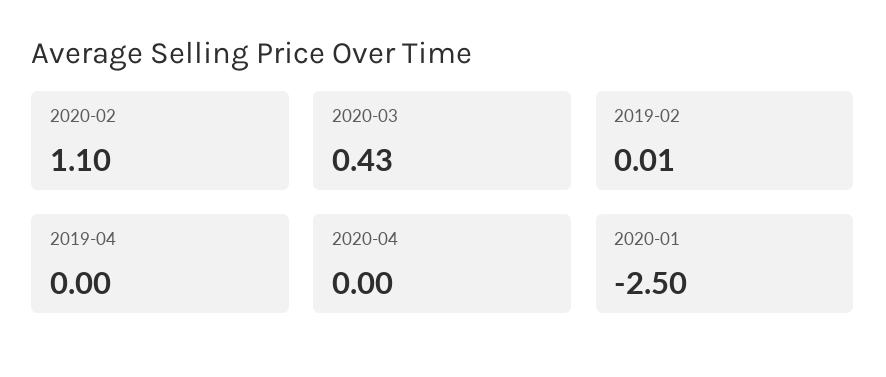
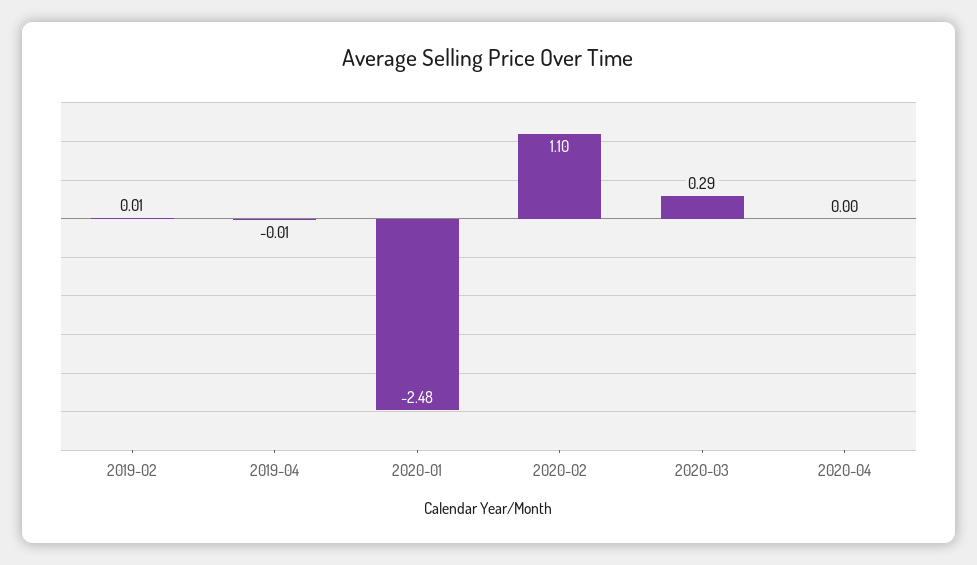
  {
    "2020-02": 1.1,
-   "2020-03": 0.43,
+   "2020-03": 0.29,
    "2019-02": 0.01,
-   "2019-04": 0,
+   "2019-04": -0.01,
    "2020-04": 0,
-   "2020-01": -2.5
+   "2020-01": -2.48
  }

